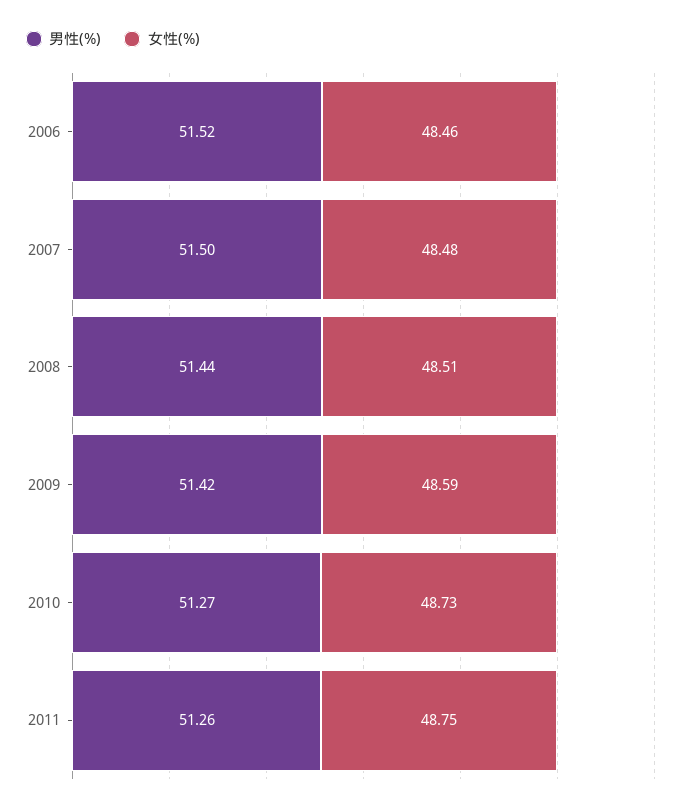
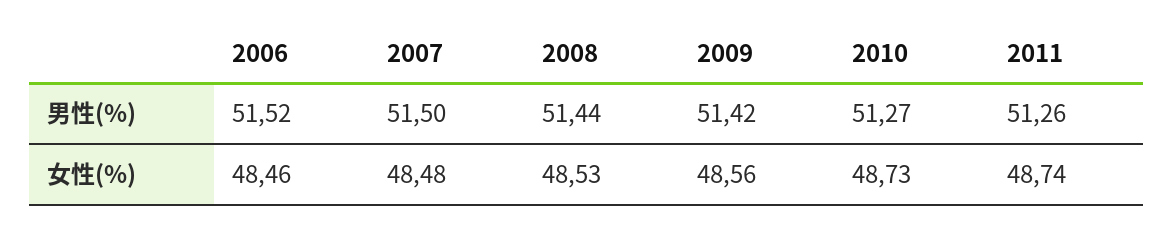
  {
    "男性(%)": {
      "2006": 51.52,
      "2007": 51.5,
      "2008": 51.44,
      "2009": 51.42,
      "2010": 51.27,
      "2011": 51.26
    },
    "女性(%)": {
      "2006": 48.46,
      "2007": 48.48,
-     "2008": 48.51,
+     "2008": 48.53,
-     "2009": 48.59,
+     "2009": 48.56,
      "2010": 48.73,
-     "2011": 48.75
+     "2011": 48.74
    }
  }

